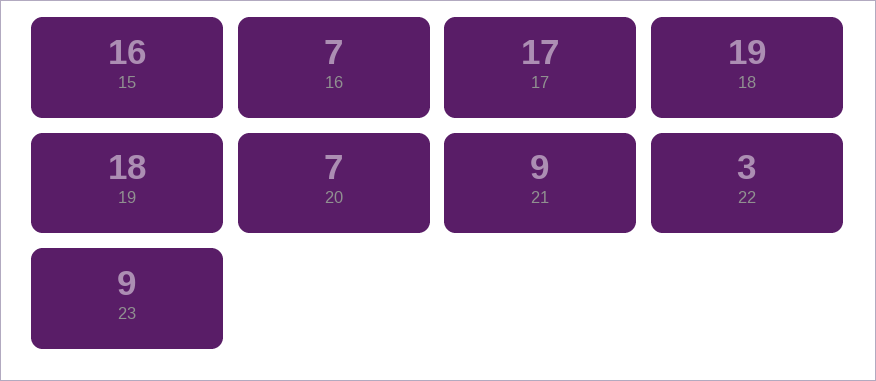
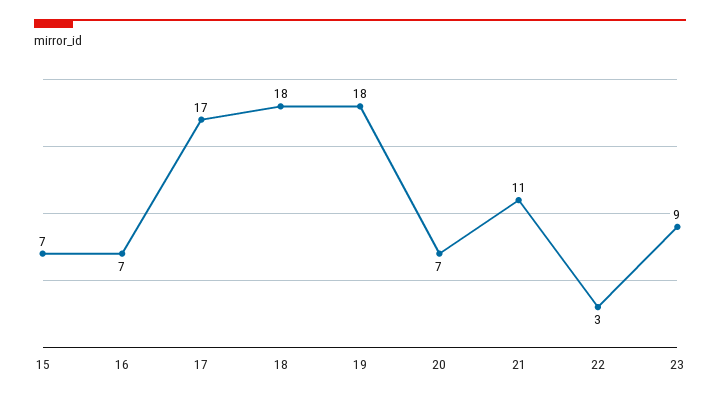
  {
-   "15": 16,
+   "15": 7,
    "16": 7,
    "17": 17,
-   "18": 19,
+   "18": 18,
    "19": 18,
    "20": 7,
-   "21": 9,
+   "21": 11,
    "22": 3,
    "23": 9
  }

